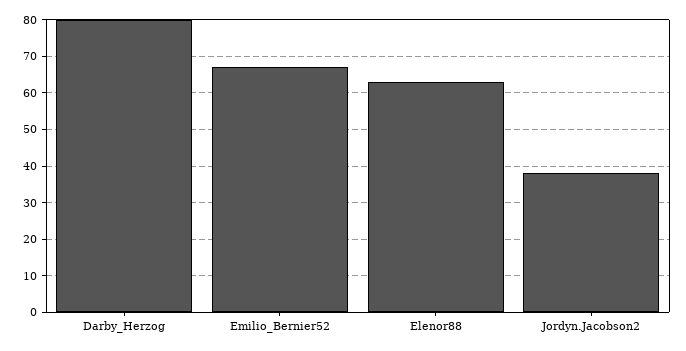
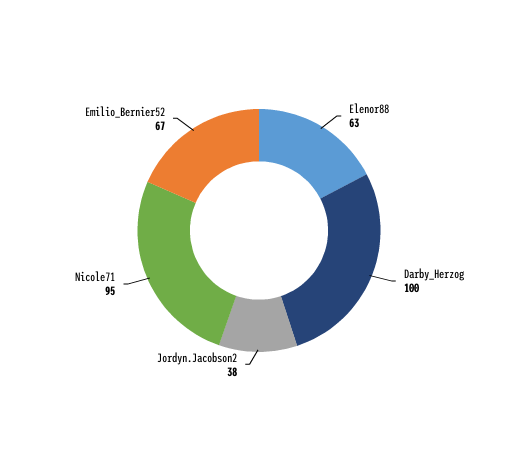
  {
-   "Darby_Herzog": 80,
+   "Darby_Herzog": 100,
    "Emilio_Bernier52": 67,
    "Elenor88": 63,
-   "Jordyn.Jacobson2": 38
+   "Jordyn.Jacobson2": 38,
+   "Nicole71": 95
  }

